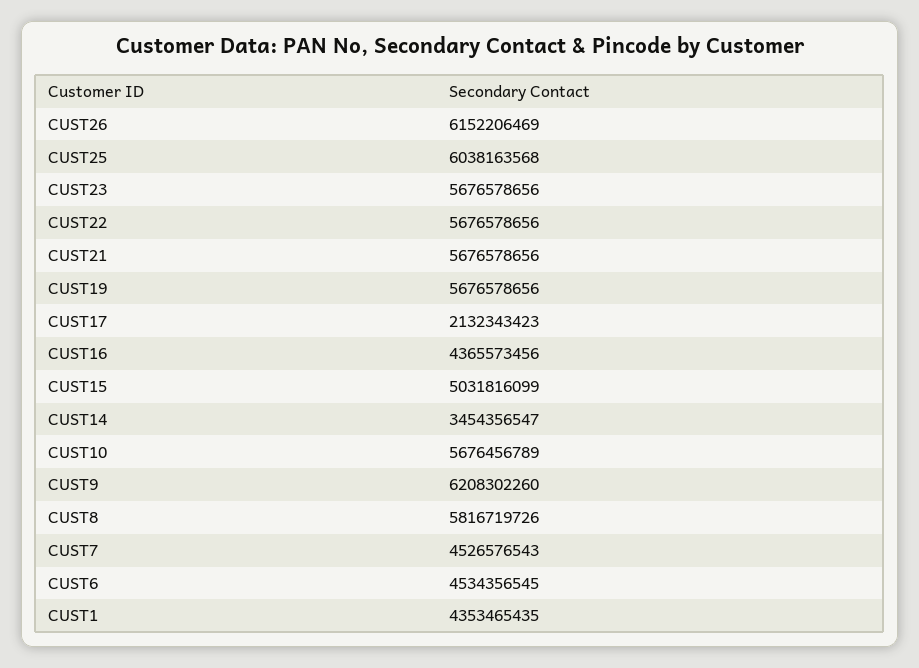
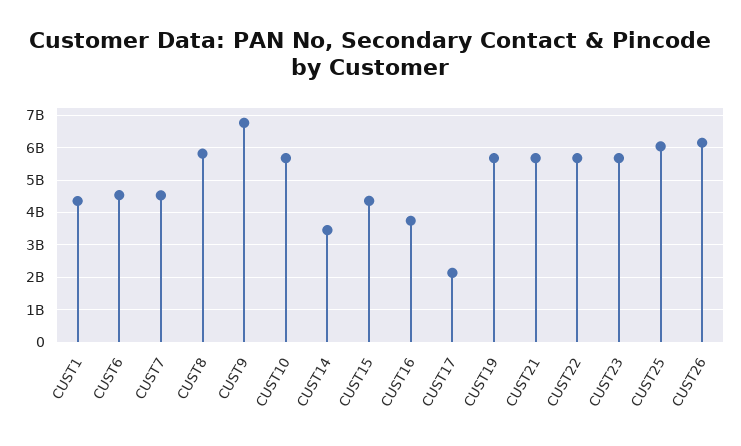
  {
    "CUST26": 6152206469,
    "CUST25": 6038163568,
    "CUST23": 5676578656,
    "CUST22": 5676578656,
    "CUST21": 5676578656,
    "CUST19": 5676578656,
    "CUST17": 2132343423,
-   "CUST16": 4365573456,
+   "CUST16": 3800000000,
-   "CUST15": 5031816099,
+   "CUST15": 4400000000,
    "CUST14": 3454356547,
    "CUST10": 5676456789,
-   "CUST9": 6208302260,
+   "CUST9": 6800000000,
    "CUST8": 5816719726,
    "CUST7": 4526576543,
    "CUST6": 4534356545,
    "CUST1": 4353465435
  }

